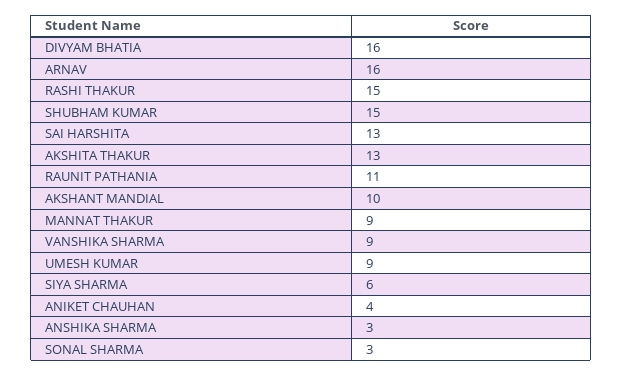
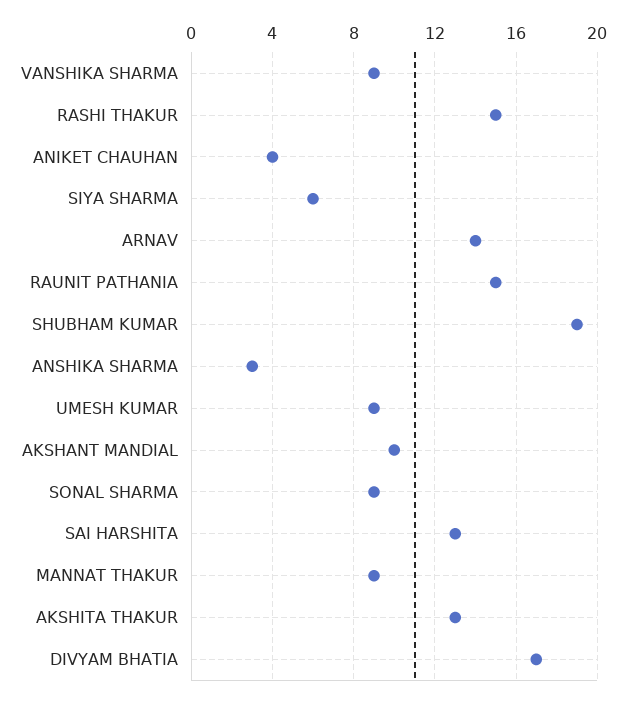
  {
-   "DIVYAM BHATIA": 16,
+   "DIVYAM BHATIA": 17,
-   "ARNAV": 16,
+   "ARNAV": 14,
    "RASHI THAKUR": 15,
-   "SHUBHAM KUMAR": 15,
+   "SHUBHAM KUMAR": 19,
    "SAI HARSHITA": 13,
    "AKSHITA THAKUR": 13,
-   "RAUNIT PATHANIA": 11,
+   "RAUNIT PATHANIA": 15,
    "AKSHANT MANDIAL": 10,
    "MANNAT THAKUR": 9,
    "VANSHIKA SHARMA": 9,
    "UMESH KUMAR": 9,
    "SIYA SHARMA": 6,
    "ANIKET CHAUHAN": 4,
    "ANSHIKA SHARMA": 3,
-   "SONAL SHARMA": 3
+   "SONAL SHARMA": 9
  }

